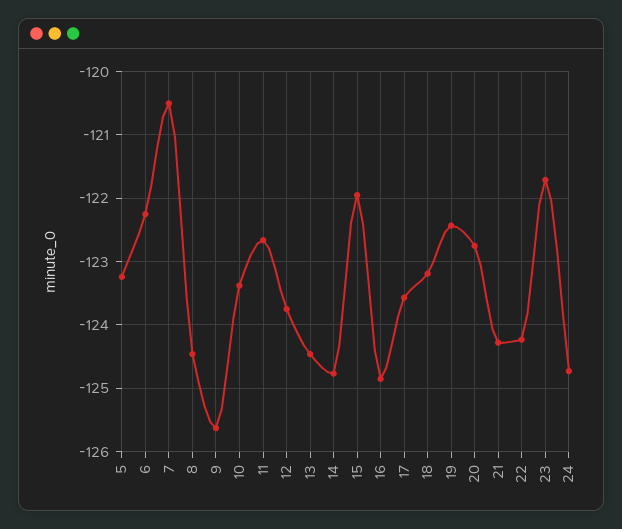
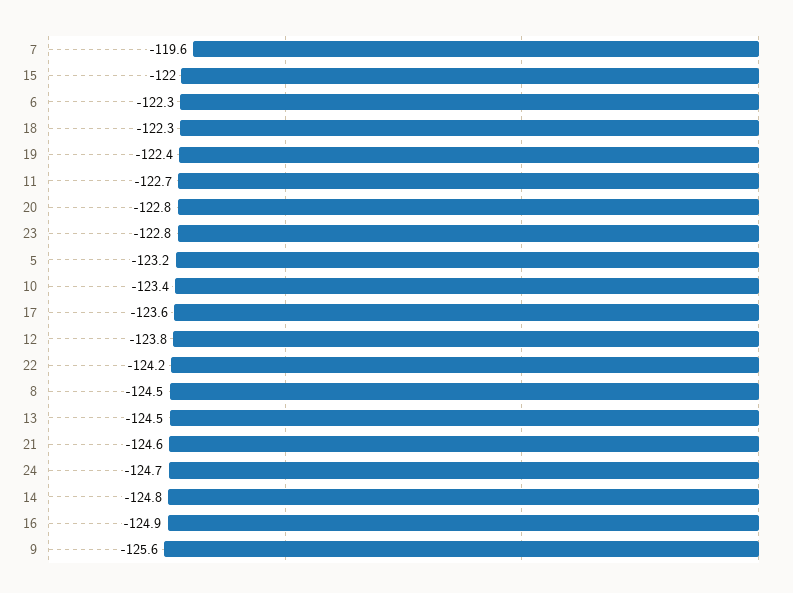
  {
    "5": -123.2,
    "6": -122.3,
-   "7": -120.5,
+   "7": -119.6,
    "8": -124.5,
    "9": -125.6,
    "10": -123.4,
    "11": -122.7,
    "12": -123.8,
    "13": -124.5,
    "14": -124.8,
    "15": -122,
    "16": -124.9,
    "17": -123.6,
-   "18": -123.2,
+   "18": -122.3,
    "19": -122.4,
    "20": -122.8,
-   "21": -124.3,
+   "21": -124.6,
    "22": -124.2,
-   "23": -121.7,
+   "23": -122.8,
    "24": -124.7
  }

